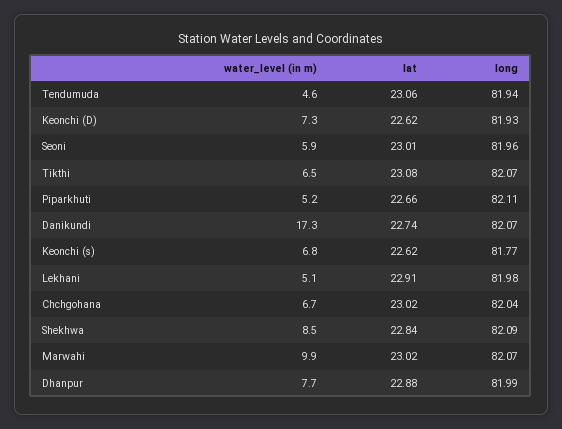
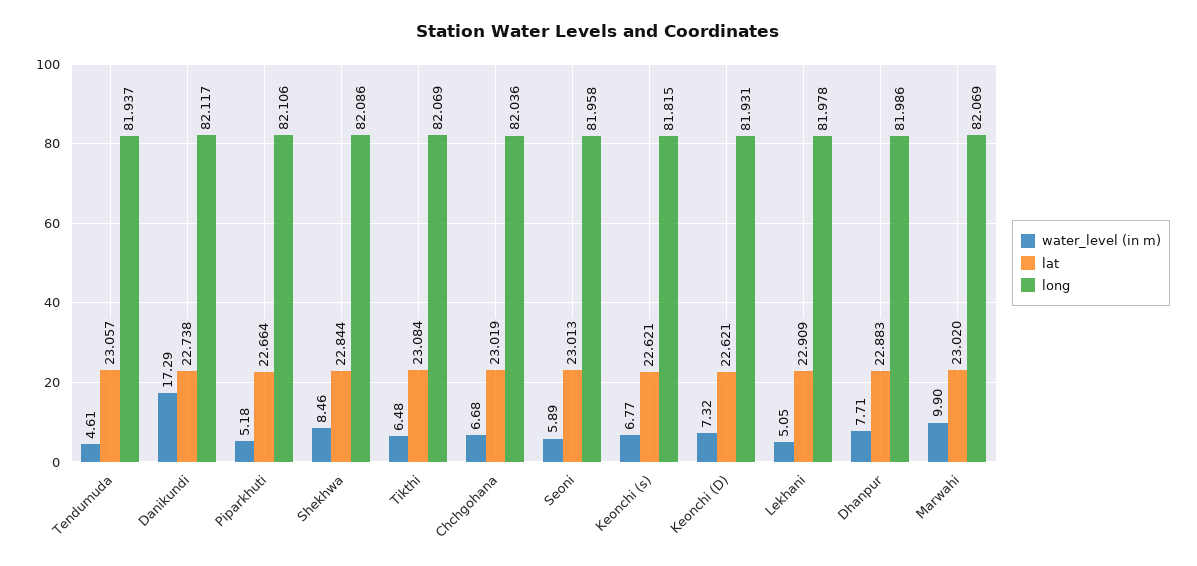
  {
    "water_level (in m)": {
      "Tendumuda": 4.61,
      "Keonchi (D)": 7.32,
      "Seoni": 5.89,
      "Tikthi": 6.48,
      "Piparkhuti": 5.18,
      "Danikundi": 17.29,
      "Keonchi (s)": 6.77,
      "Lekhani": 5.05,
      "Chchgohana": 6.68,
      "Shekhwa": 8.46,
      "Marwahi": 9.9,
      "Dhanpur": 7.71
    },
    "lat": {
      "Tendumuda": 23.057,
      "Keonchi (D)": 22.621,
      "Seoni": 23.013,
      "Tikthi": 23.084,
      "Piparkhuti": 22.664,
      "Danikundi": 22.738,
      "Keonchi (s)": 22.621,
      "Lekhani": 22.909,
      "Chchgohana": 23.019,
      "Shekhwa": 22.844,
      "Marwahi": 23.02,
      "Dhanpur": 22.883
    },
    "long": {
      "Tendumuda": 81.937,
      "Keonchi (D)": 81.931,
      "Seoni": 81.958,
      "Tikthi": 82.069,
      "Piparkhuti": 82.106,
-     "Danikundi": 82.07,
+     "Danikundi": 82.117,
-     "Keonchi (s)": 81.77,
+     "Keonchi (s)": 81.815,
      "Lekhani": 81.978,
      "Chchgohana": 82.036,
      "Shekhwa": 82.086,
      "Marwahi": 82.069,
      "Dhanpur": 81.986
    }
  }

